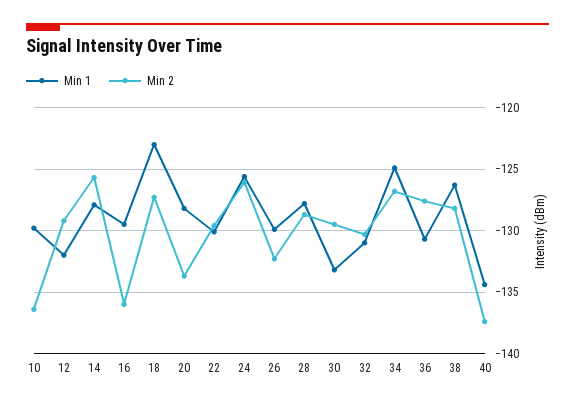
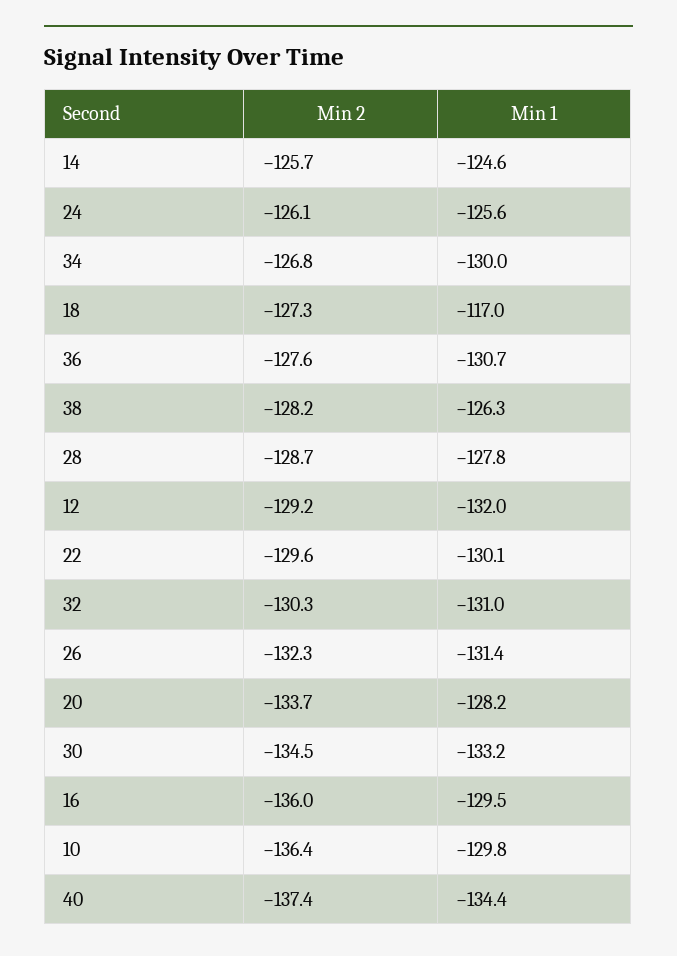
  {
    "Min 1": {
      "10": -129.8,
      "12": -132,
-     "14": -128,
+     "14": -124.6,
      "16": -129.5,
-     "18": -123,
+     "18": -117,
      "20": -128.2,
      "22": -130.1,
      "24": -125.6,
-     "26": -130,
+     "26": -131.4,
      "28": -127.8,
      "30": -133.2,
      "32": -131,
-     "34": -125,
+     "34": -130,
      "36": -130.7,
      "38": -126.3,
      "40": -134.4
    },
    "Min 2": {
      "10": -136.4,
      "12": -129.2,
      "14": -125.7,
      "16": -136,
      "18": -127.3,
      "20": -133.7,
      "22": -129.6,
      "24": -126.1,
      "26": -132.3,
      "28": -128.7,
-     "30": -129.5,
+     "30": -134.5,
      "32": -130.3,
      "34": -126.8,
      "36": -127.6,
      "38": -128.2,
      "40": -137.4
    }
  }

